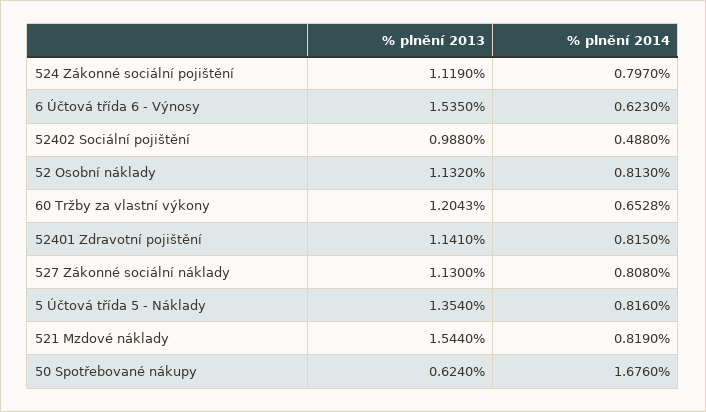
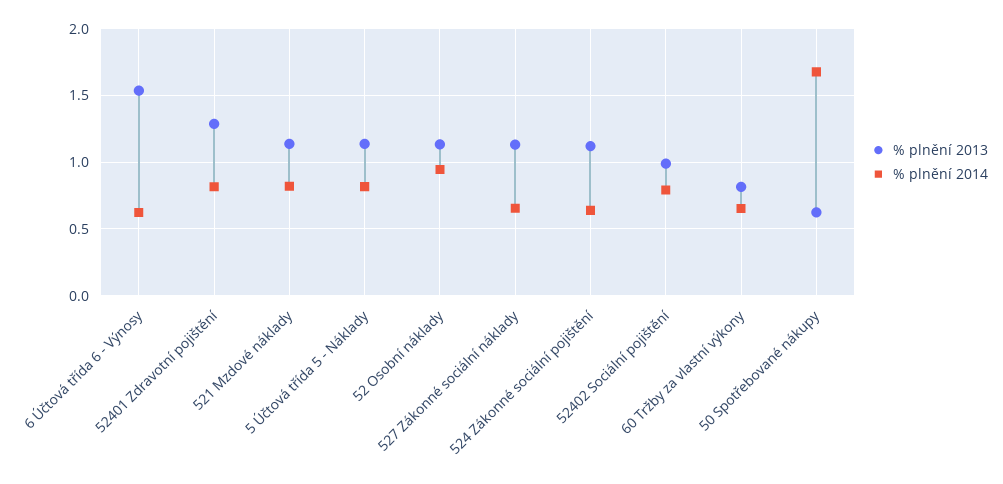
  {
    "% plnění 2013": {
      "524 Zákonné sociální pojištění": 1.119,
      "6 Účtová třída 6 - Výnosy": 1.535,
      "52402 Sociální pojištění": 0.988,
      "52 Osobní náklady": 1.132,
-     "60 Tržby za vlastní výkony": 1.2043,
+     "60 Tržby za vlastní výkony": 0.8,
-     "52401 Zdravotní pojištění": 1.141,
+     "52401 Zdravotní pojištění": 1.3,
      "527 Zákonné sociální náklady": 1.13,
-     "5 Účtová třída 5 - Náklady": 1.354,
+     "5 Účtová třída 5 - Náklady": 1.15,
-     "521 Mzdové náklady": 1.544,
+     "521 Mzdové náklady": 1.15,
      "50 Spotřebované nákupy": 0.624
    },
    "% plnění 2014": {
-     "524 Zákonné sociální pojištění": 0.797,
+     "524 Zákonné sociální pojištění": 0.65,
      "6 Účtová třída 6 - Výnosy": 0.623,
-     "52402 Sociální pojištění": 0.488,
+     "52402 Sociální pojištění": 0.8,
-     "52 Osobní náklady": 0.813,
+     "52 Osobní náklady": 0.95,
      "60 Tržby za vlastní výkony": 0.6528,
      "52401 Zdravotní pojištění": 0.815,
-     "527 Zákonné sociální náklady": 0.808,
+     "527 Zákonné sociální náklady": 0.65,
      "5 Účtová třída 5 - Náklady": 0.816,
      "521 Mzdové náklady": 0.819,
      "50 Spotřebované nákupy": 1.676
    }
  }

